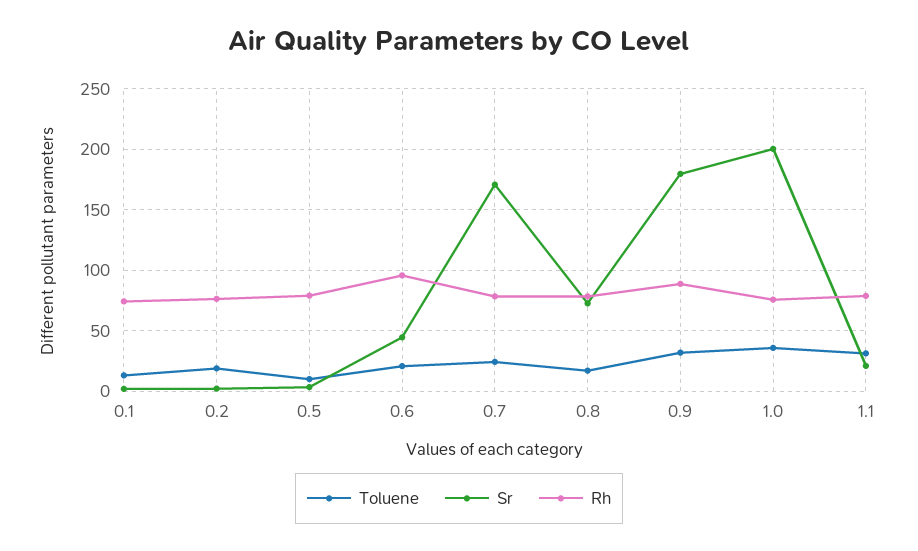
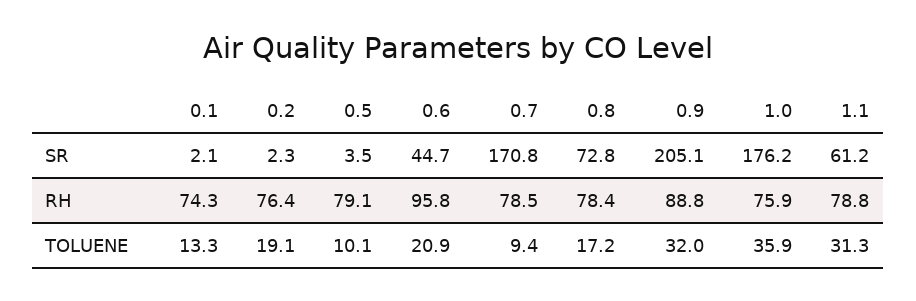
  {
    "Toluene": {
      "0.1": 13.3,
      "0.2": 19.1,
      "0.5": 10.1,
      "0.6": 20.9,
-     "0.7": 25,
+     "0.7": 9.4,
      "0.8": 17.2,
      "0.9": 32,
      "1.0": 35.9,
      "1.1": 31.3
    },
    "Sr": {
      "0.1": 2.1,
      "0.2": 2.3,
      "0.5": 3.5,
      "0.6": 44.7,
      "0.7": 170.8,
      "0.8": 72.8,
-     "0.9": 180,
+     "0.9": 205.1,
-     "1.0": 200,
+     "1.0": 176.2,
-     "1.1": 20
+     "1.1": 61.2
    },
    "Rh": {
      "0.1": 74.3,
      "0.2": 76.4,
      "0.5": 79.1,
      "0.6": 95.8,
      "0.7": 78.5,
      "0.8": 78.4,
      "0.9": 88.8,
      "1.0": 75.9,
      "1.1": 78.8
    }
  }

